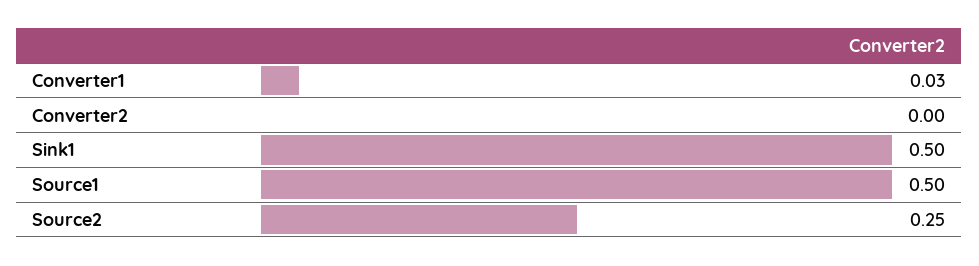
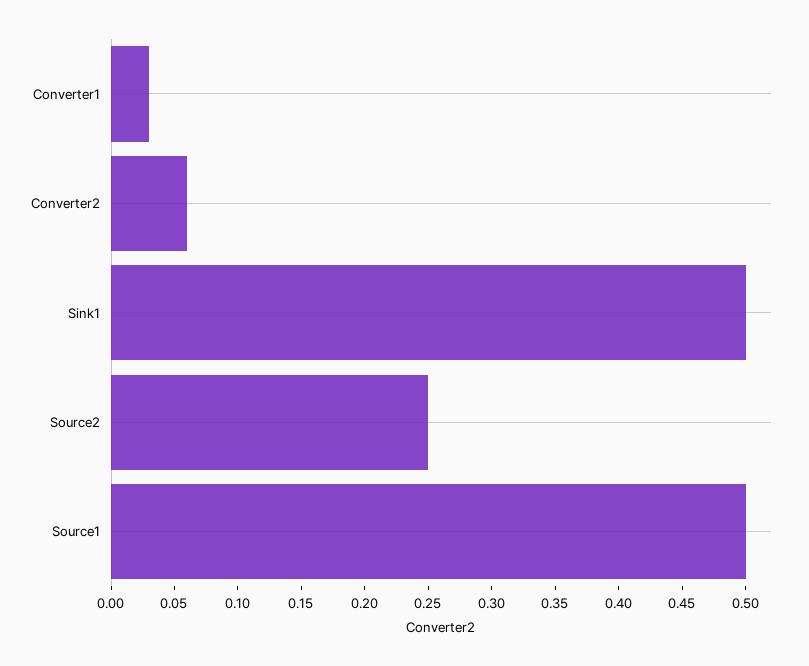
  {
    "Converter1": 0.03,
-   "Converter2": 0,
+   "Converter2": 0.06,
    "Sink1": 0.5,
    "Source1": 0.5,
    "Source2": 0.25
  }

